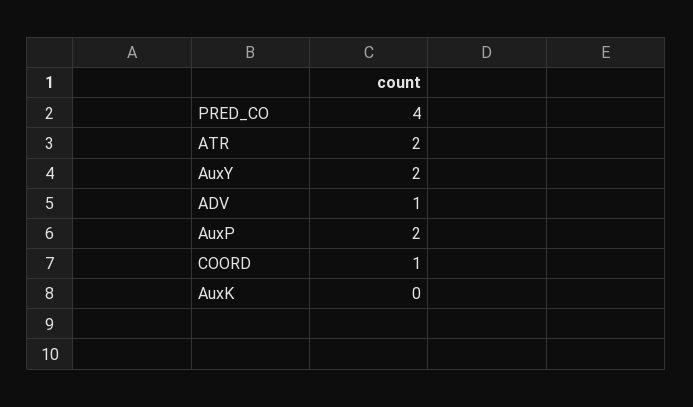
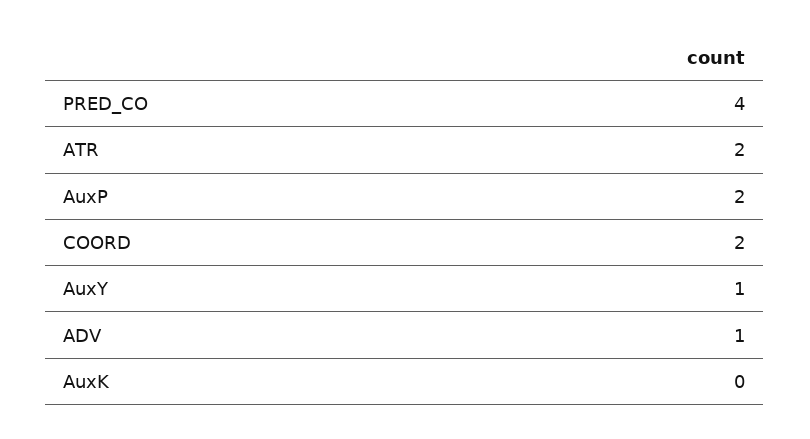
  {
    "PRED_CO": 4,
    "ATR": 2,
-   "AuxY": 2,
+   "AuxY": 1,
    "ADV": 1,
    "AuxP": 2,
-   "COORD": 1,
+   "COORD": 2,
    "AuxK": 0
  }

